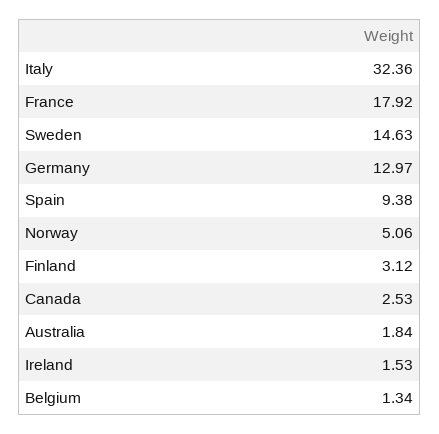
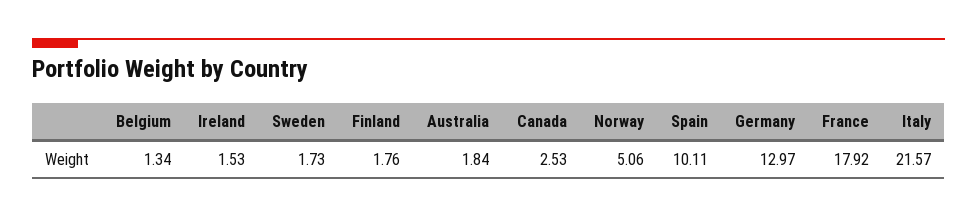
  {
-   "Italy": 32.36,
+   "Italy": 21.57,
    "France": 17.92,
-   "Sweden": 14.63,
+   "Sweden": 1.73,
    "Germany": 12.97,
-   "Spain": 9.38,
+   "Spain": 10.11,
    "Norway": 5.06,
-   "Finland": 3.12,
+   "Finland": 1.76,
    "Canada": 2.53,
    "Australia": 1.84,
    "Ireland": 1.53,
    "Belgium": 1.34
  }

